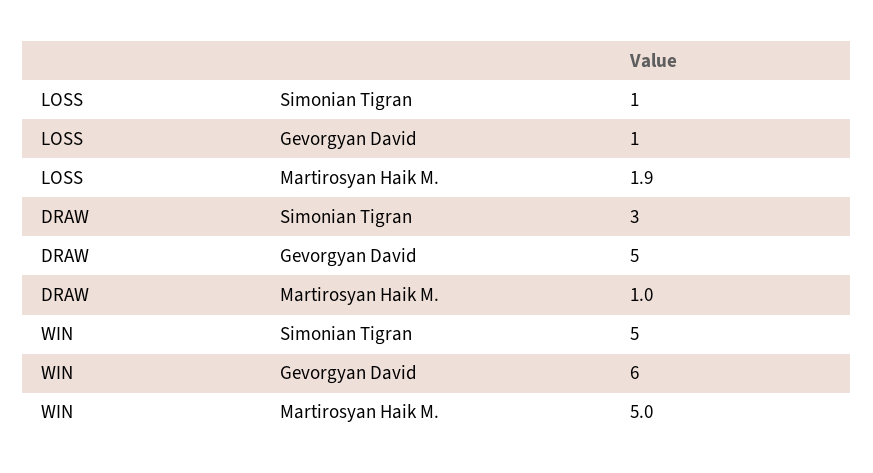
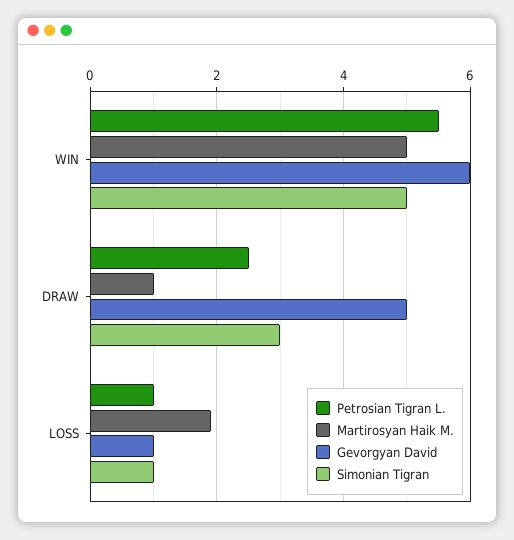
  {
    "Simonian Tigran": {
      "LOSS": 1,
      "DRAW": 3,
      "WIN": 5
    },
    "Gevorgyan David": {
      "LOSS": 1,
      "DRAW": 5,
      "WIN": 6
    },
    "Martirosyan Haik M.": {
      "LOSS": 1.9,
      "DRAW": 1,
      "WIN": 5
-   }
+   },
+   "Petrosian Tigran L.": {
+     "WIN": 5.5,
+     "DRAW": 2.5,
+     "LOSS": 1
+   }
  }

